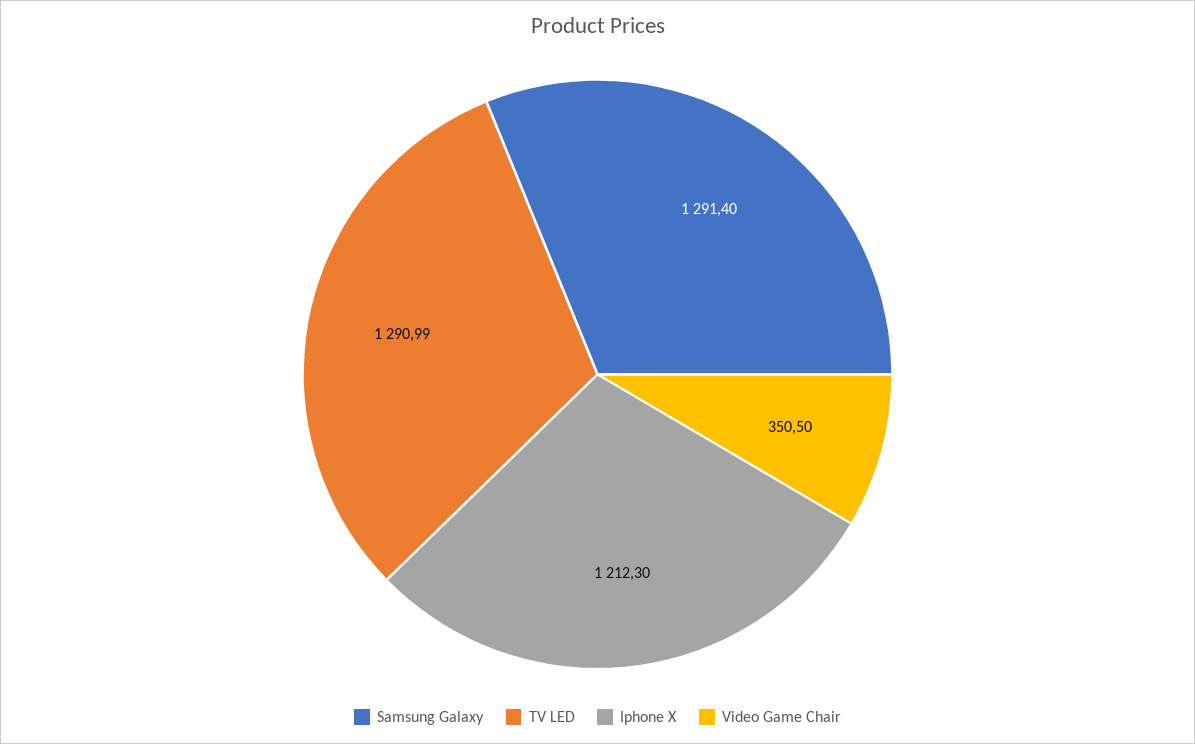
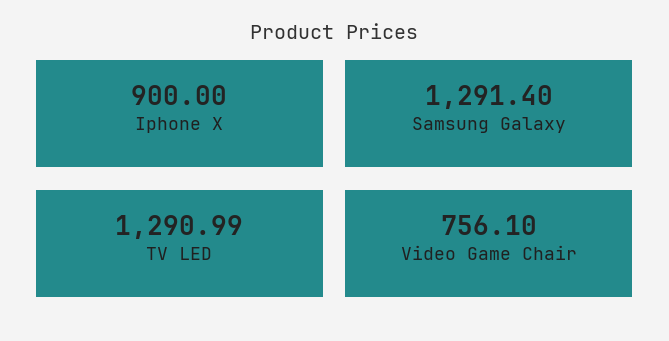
  {
    "Samsung Galaxy": 1291.4,
    "TV LED": 1290.99,
-   "Iphone X": 1212.3,
+   "Iphone X": 900,
-   "Video Game Chair": 350.5
+   "Video Game Chair": 756.1
  }

